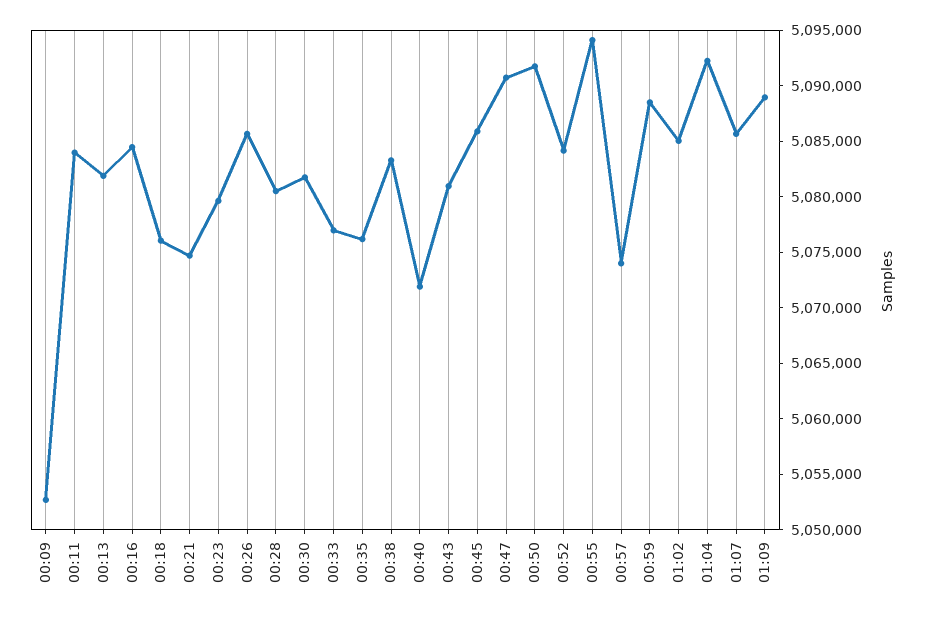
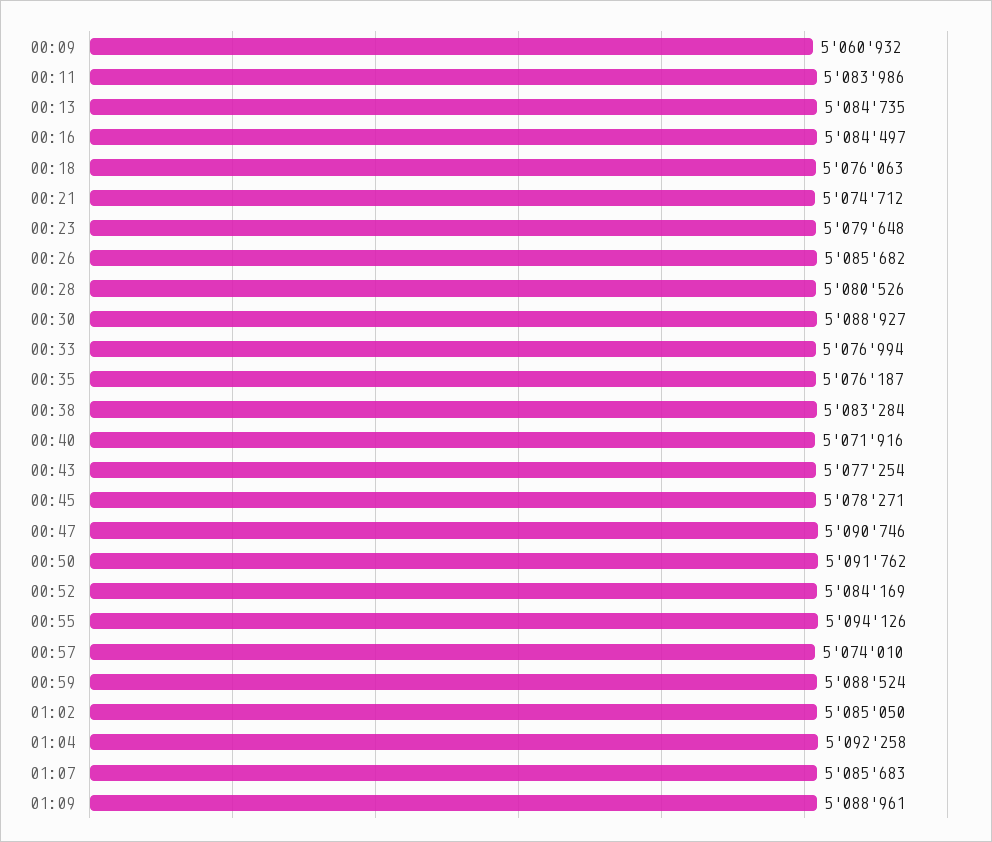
  {
-   "00:09": 5053000,
+   "00:09": 5060932,
    "00:11": 5083986,
-   "00:13": 5082000,
+   "00:13": 5084735,
    "00:16": 5084497,
    "00:18": 5076063,
    "00:21": 5074712,
    "00:23": 5079648,
    "00:26": 5085682,
    "00:28": 5080526,
-   "00:30": 5082000,
+   "00:30": 5088927,
    "00:33": 5076994,
    "00:35": 5076187,
    "00:38": 5083284,
    "00:40": 5071916,
-   "00:43": 5081000,
+   "00:43": 5077254,
-   "00:45": 5086000,
+   "00:45": 5078271,
    "00:47": 5090746,
    "00:50": 5091762,
    "00:52": 5084169,
    "00:55": 5094126,
    "00:57": 5074010,
    "00:59": 5088524,
    "01:02": 5085050,
    "01:04": 5092258,
    "01:07": 5085683,
    "01:09": 5088961
  }

